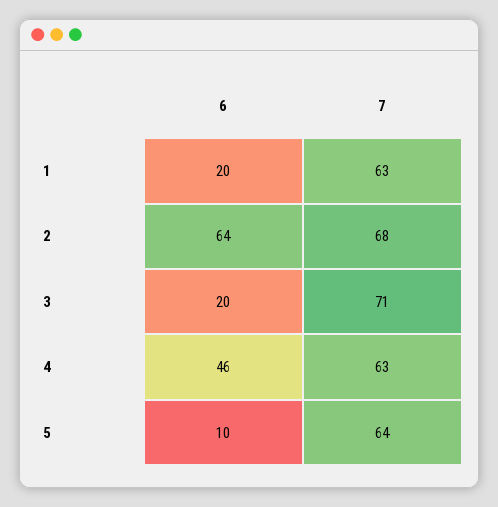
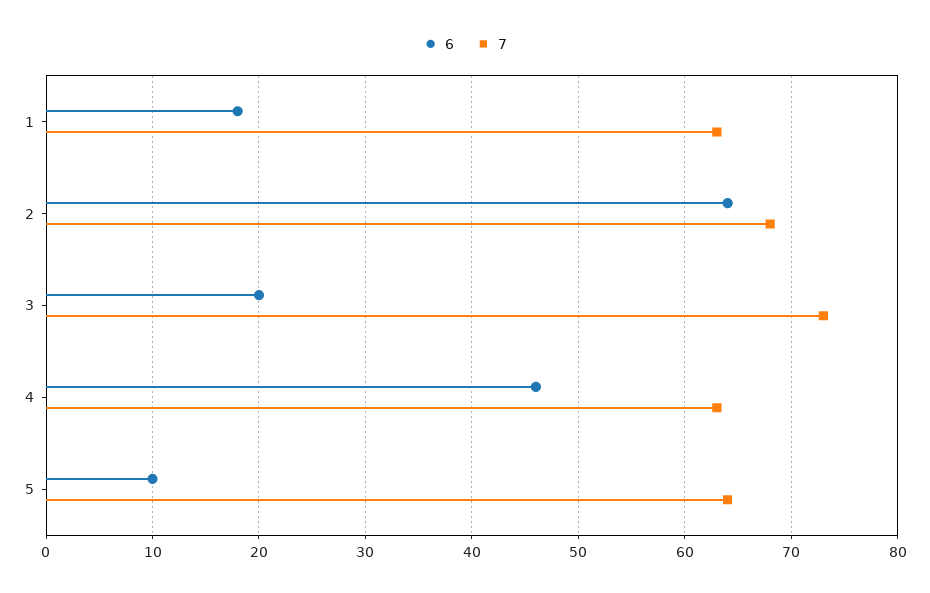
  {
    "6": {
-     "1": 20,
+     "1": 18,
      "2": 64,
      "3": 20,
      "4": 46,
      "5": 10
    },
    "7": {
      "1": 63,
      "2": 68,
-     "3": 71,
+     "3": 73,
      "4": 63,
      "5": 64
    }
  }

